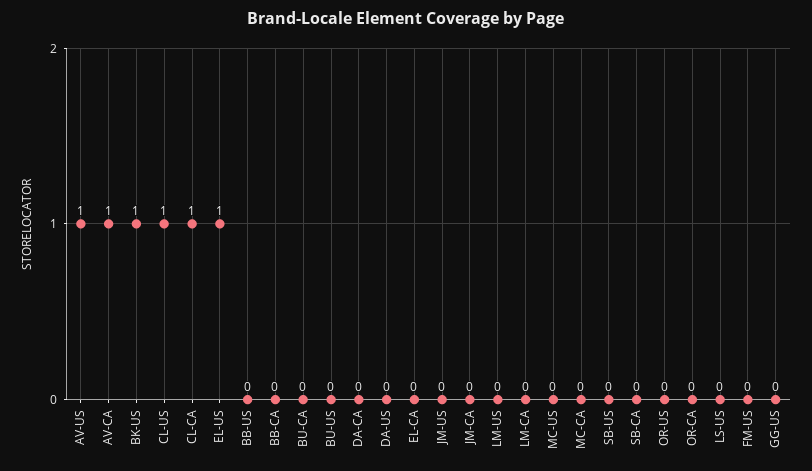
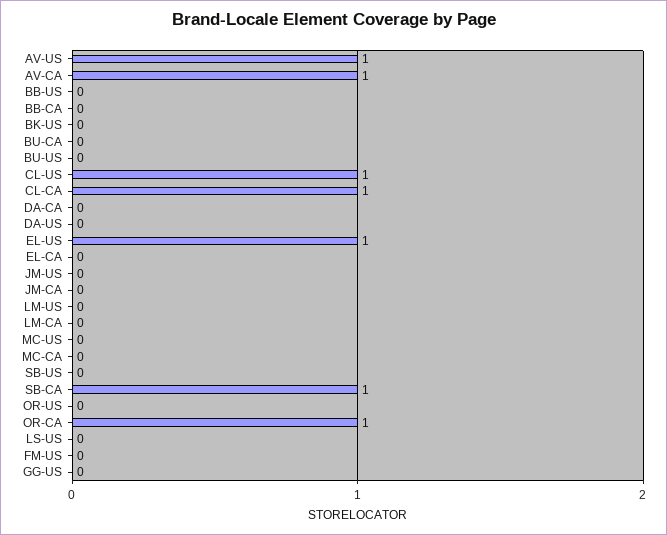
  {
    "AV-US": 1,
    "AV-CA": 1,
-   "BK-US": 1,
+   "BK-US": 0,
    "CL-US": 1,
    "CL-CA": 1,
    "EL-US": 1,
    "BB-US": 0,
    "BB-CA": 0,
    "BU-CA": 0,
    "BU-US": 0,
    "DA-CA": 0,
    "DA-US": 0,
    "EL-CA": 0,
    "JM-US": 0,
    "JM-CA": 0,
    "LM-US": 0,
    "LM-CA": 0,
    "MC-US": 0,
    "MC-CA": 0,
    "SB-US": 0,
-   "SB-CA": 0,
+   "SB-CA": 1,
    "OR-US": 0,
-   "OR-CA": 0,
+   "OR-CA": 1,
    "LS-US": 0,
    "FM-US": 0,
    "GG-US": 0
  }

